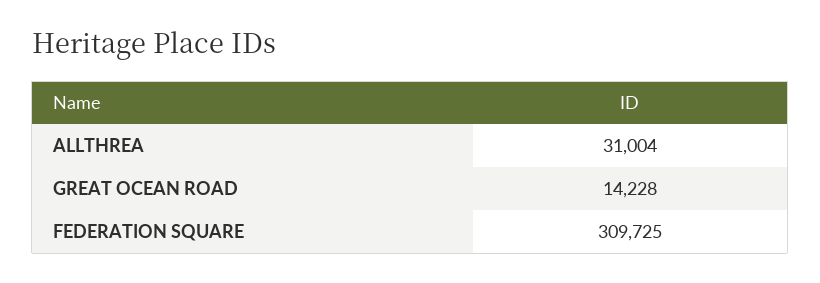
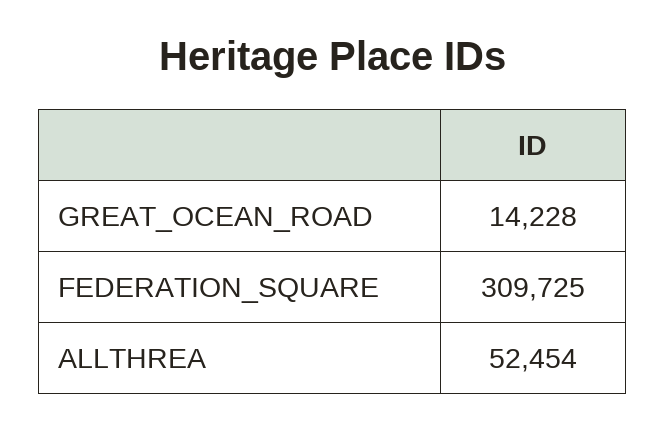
  {
-   "ALLTHREA": 31004,
+   "ALLTHREA": 52454,
    "GREAT OCEAN ROAD": 14228,
    "FEDERATION SQUARE": 309725
  }

